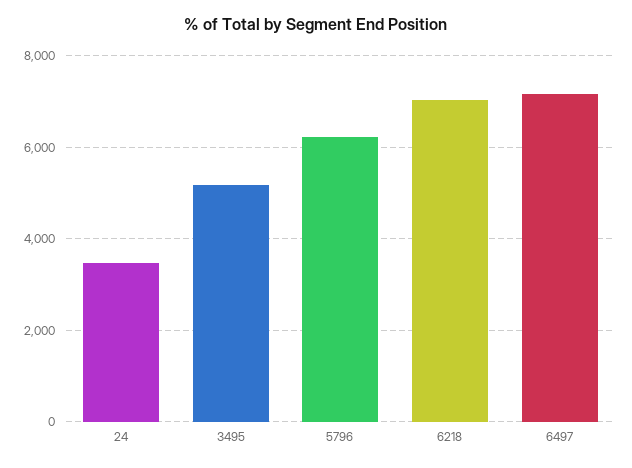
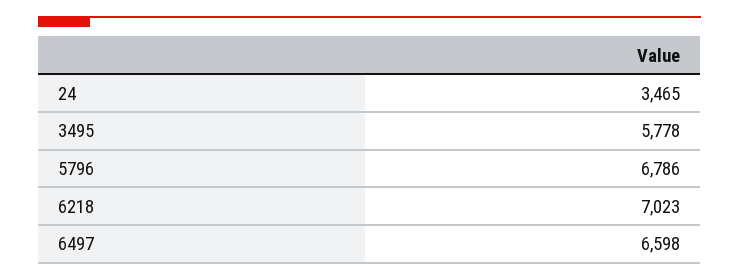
  {
    "24": 3465,
-   "3495": 5200,
+   "3495": 5778,
-   "5796": 6200,
+   "5796": 6786,
    "6218": 7023,
-   "6497": 7200
+   "6497": 6598
  }

